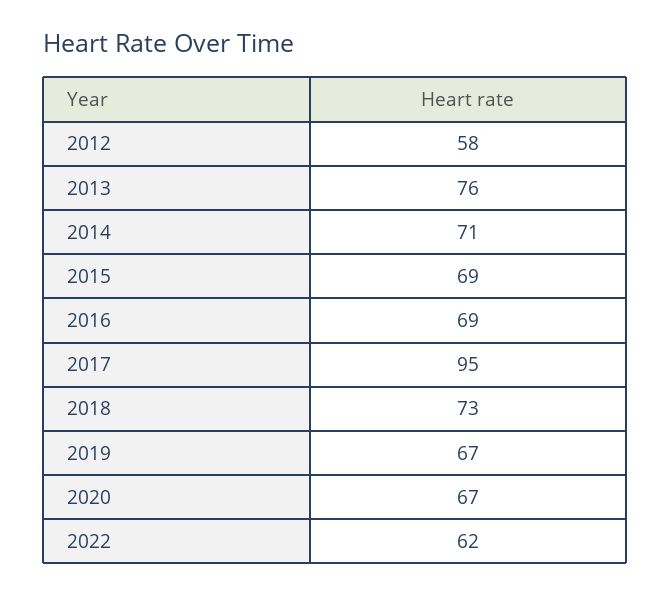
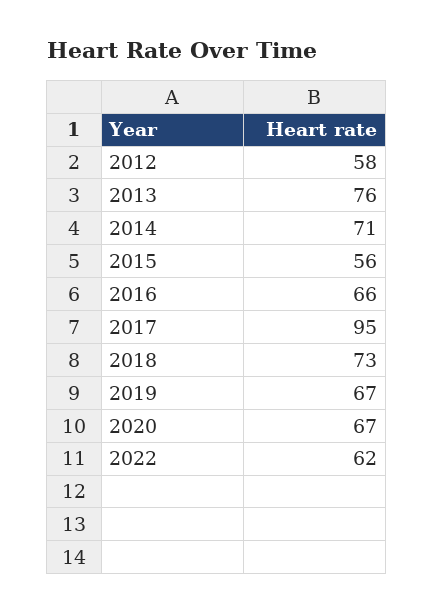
  {
    "2012": 58,
    "2013": 76,
    "2014": 71,
-   "2015": 69,
+   "2015": 56,
-   "2016": 69,
+   "2016": 66,
    "2017": 95,
    "2018": 73,
    "2019": 67,
    "2020": 67,
    "2022": 62
  }

